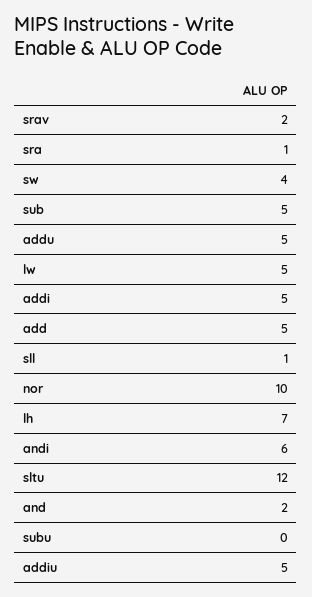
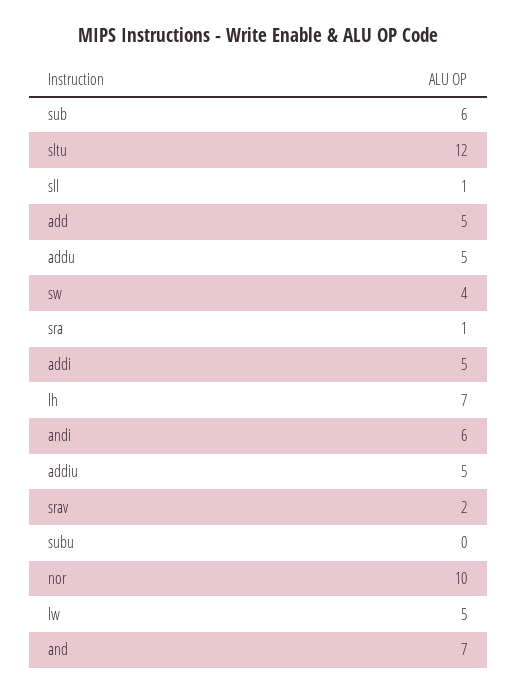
  {
    "srav": 2,
    "sra": 1,
    "sw": 4,
-   "sub": 5,
+   "sub": 6,
    "addu": 5,
    "lw": 5,
    "addi": 5,
    "add": 5,
    "sll": 1,
    "nor": 10,
    "lh": 7,
    "andi": 6,
    "sltu": 12,
-   "and": 2,
+   "and": 7,
    "subu": 0,
    "addiu": 5
  }

